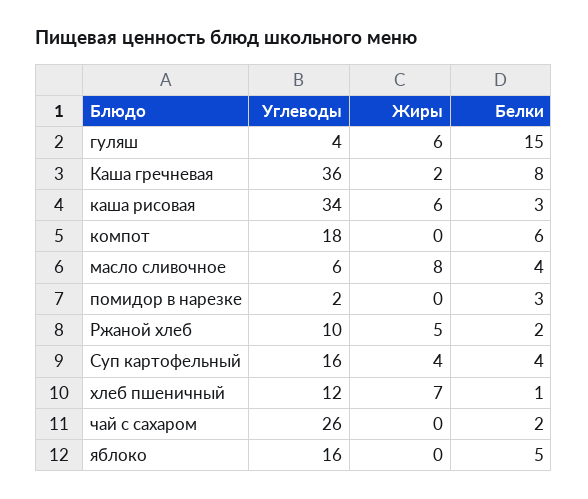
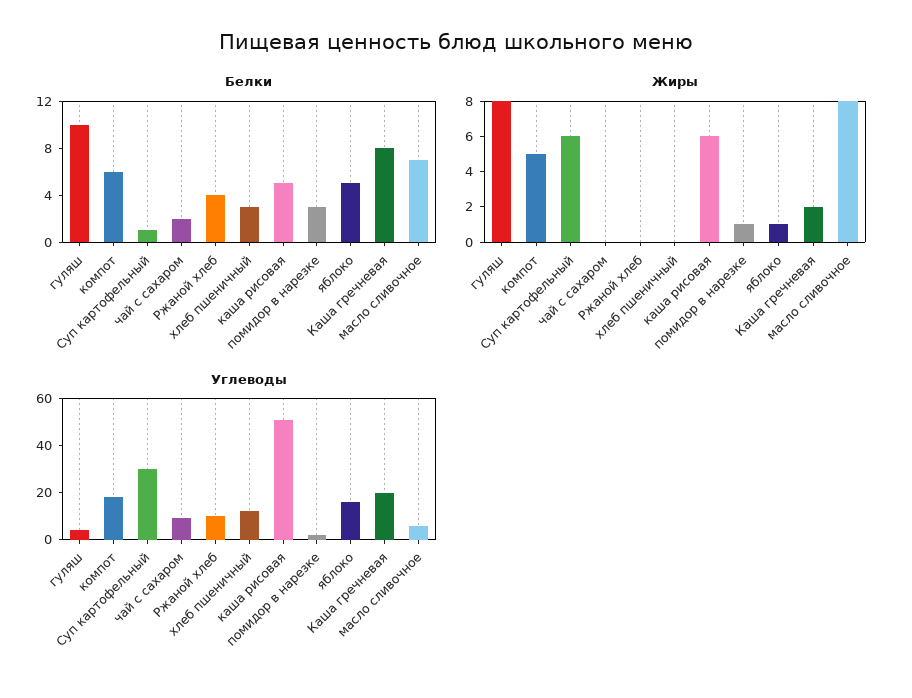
  {
    "Углеводы": {
      "гуляш": 4,
-     "Каша гречневая": 36,
+     "Каша гречневая": 20,
-     "каша рисовая": 34,
+     "каша рисовая": 50,
      "компот": 18,
      "масло сливочное": 6,
      "помидор в нарезке": 2,
      "Ржаной хлеб": 10,
-     "Суп картофельный": 16,
+     "Суп картофельный": 30,
      "хлеб пшеничный": 12,
-     "чай с сахаром": 26,
+     "чай с сахаром": 10,
      "яблоко": 16
    },
    "Жиры": {
-     "гуляш": 6,
+     "гуляш": 8,
      "Каша гречневая": 2,
      "каша рисовая": 6,
-     "компот": 0,
+     "компот": 5,
      "масло сливочное": 8,
-     "помидор в нарезке": 0,
+     "помидор в нарезке": 1,
-     "Ржаной хлеб": 5,
+     "Ржаной хлеб": 0,
-     "Суп картофельный": 4,
+     "Суп картофельный": 6,
-     "хлеб пшеничный": 7,
+     "хлеб пшеничный": 0,
      "чай с сахаром": 0,
-     "яблоко": 0
+     "яблоко": 1
    },
    "Белки": {
-     "гуляш": 15,
+     "гуляш": 10,
      "Каша гречневая": 8,
-     "каша рисовая": 3,
+     "каша рисовая": 5,
      "компот": 6,
-     "масло сливочное": 4,
+     "масло сливочное": 7,
      "помидор в нарезке": 3,
-     "Ржаной хлеб": 2,
+     "Ржаной хлеб": 4,
-     "Суп картофельный": 4,
+     "Суп картофельный": 1,
-     "хлеб пшеничный": 1,
+     "хлеб пшеничный": 3,
      "чай с сахаром": 2,
      "яблоко": 5
    }
  }

